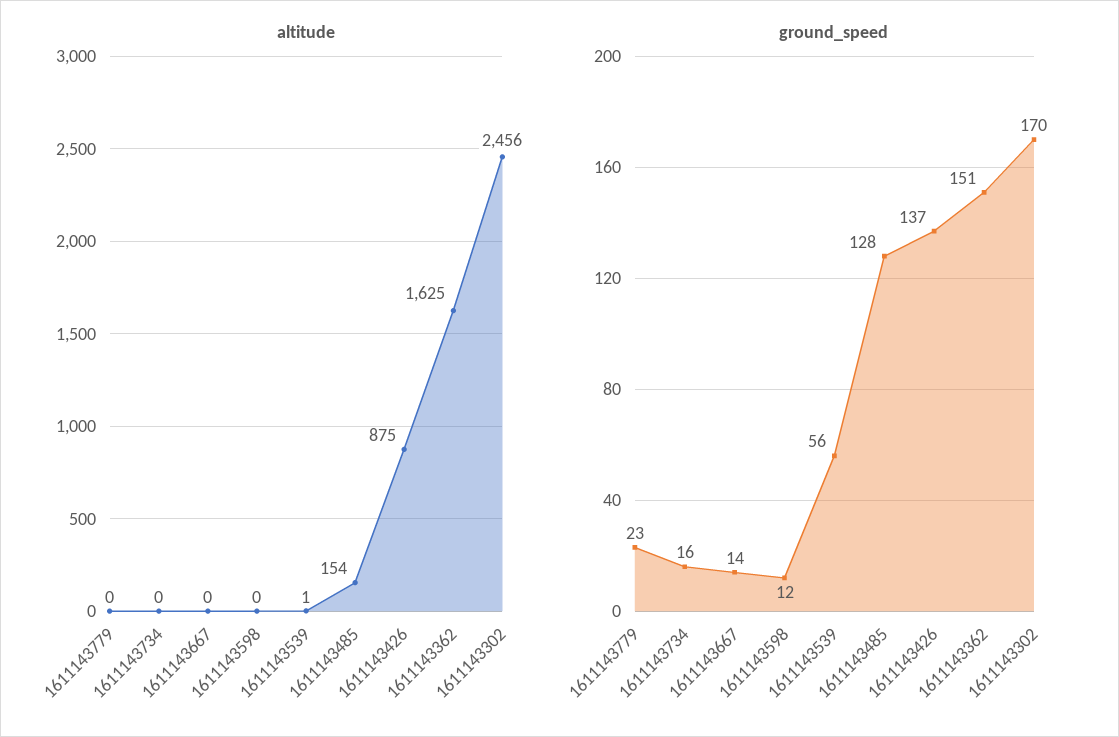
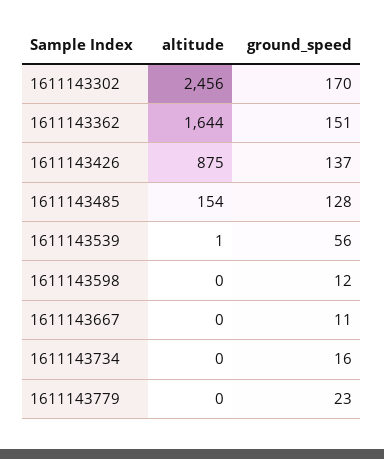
  {
    "altitude": {
      "1611143779": 0,
      "1611143734": 0,
      "1611143667": 0,
      "1611143598": 0,
      "1611143539": 1,
      "1611143485": 154,
      "1611143426": 875,
-     "1611143362": 1625,
+     "1611143362": 1644,
      "1611143302": 2456
    },
    "ground_speed": {
      "1611143779": 23,
      "1611143734": 16,
-     "1611143667": 14,
+     "1611143667": 11,
      "1611143598": 12,
      "1611143539": 56,
      "1611143485": 128,
      "1611143426": 137,
      "1611143362": 151,
      "1611143302": 170
    }
  }

